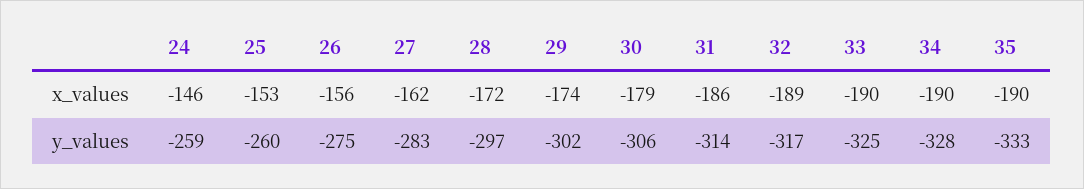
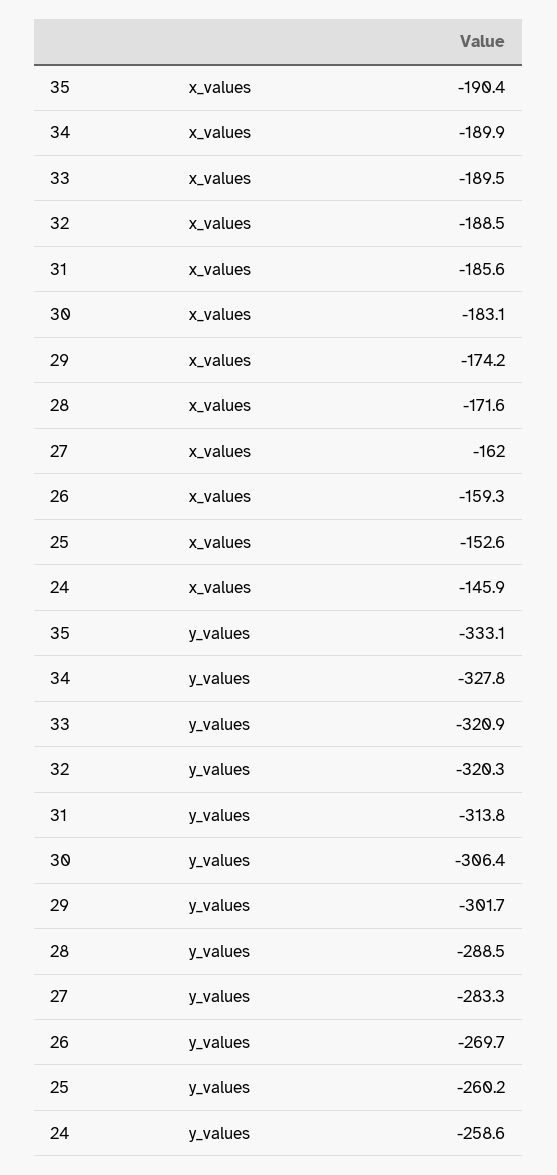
  {
    "24": {
      "x_values": -145.9,
      "y_values": -258.6
    },
    "25": {
      "x_values": -152.6,
      "y_values": -260.2
    },
    "26": {
-     "x_values": -156,
+     "x_values": -159.3,
-     "y_values": -275
+     "y_values": -269.7
    },
    "27": {
      "x_values": -162,
      "y_values": -283.3
    },
    "28": {
      "x_values": -171.6,
-     "y_values": -297
+     "y_values": -288.5
    },
    "29": {
      "x_values": -174.2,
      "y_values": -301.7
    },
    "30": {
-     "x_values": -179,
+     "x_values": -183.1,
      "y_values": -306.4
    },
    "31": {
      "x_values": -185.6,
      "y_values": -313.8
    },
    "32": {
      "x_values": -188.5,
-     "y_values": -317
+     "y_values": -320.3
    },
    "33": {
      "x_values": -189.5,
-     "y_values": -325
+     "y_values": -320.9
    },
    "34": {
      "x_values": -189.9,
      "y_values": -327.8
    },
    "35": {
      "x_values": -190.4,
      "y_values": -333.1
    }
  }

